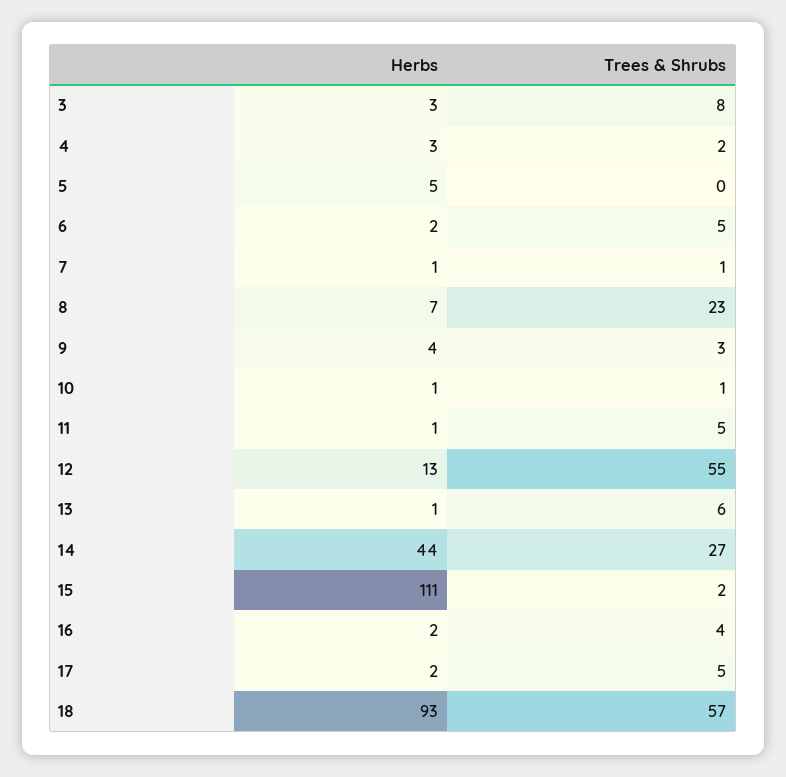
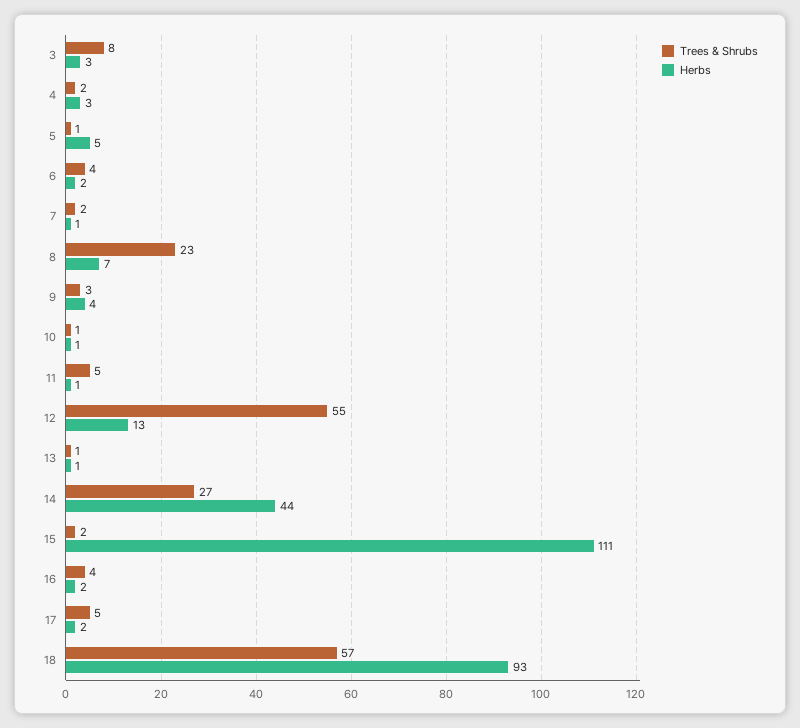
  {
    "Herbs": {
      "3": 3,
      "4": 3,
      "5": 5,
      "6": 2,
      "7": 1,
      "8": 7,
      "9": 4,
      "10": 1,
      "11": 1,
      "12": 13,
      "13": 1,
      "14": 44,
      "15": 111,
      "16": 2,
      "17": 2,
      "18": 93
    },
    "Trees & Shrubs": {
      "3": 8,
      "4": 2,
-     "5": 0,
+     "5": 1,
-     "6": 5,
+     "6": 4,
-     "7": 1,
+     "7": 2,
      "8": 23,
      "9": 3,
      "10": 1,
      "11": 5,
      "12": 55,
-     "13": 6,
+     "13": 1,
      "14": 27,
      "15": 2,
      "16": 4,
      "17": 5,
      "18": 57
    }
  }

